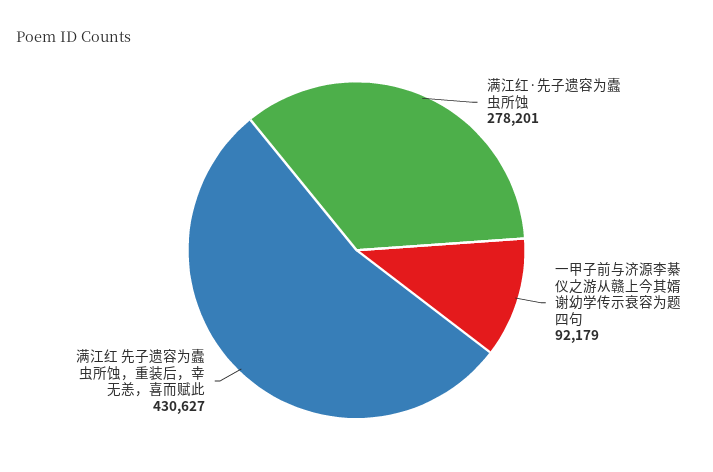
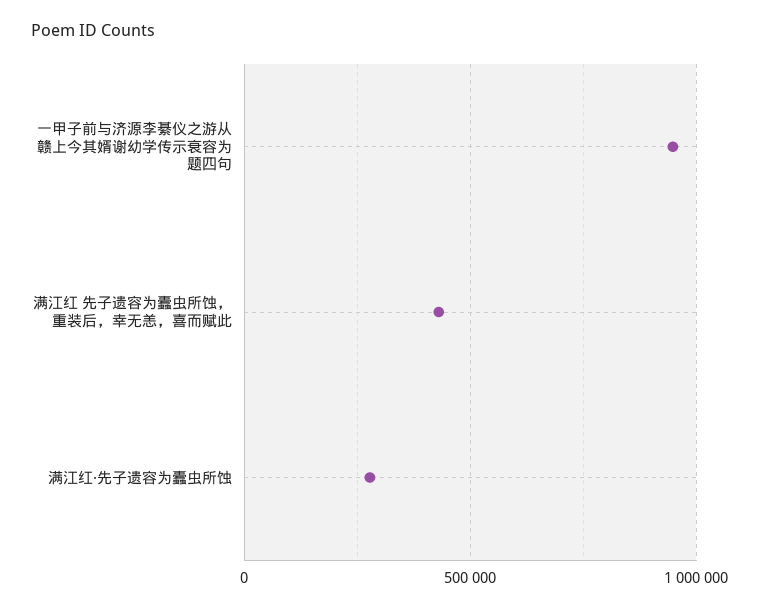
  {
    "满江红·先子遗容为蠹虫所蚀": 278201,
-   "一甲子前与济源李綦仪之游从赣上今其婿谢幼学传示衰容为题四句": 92179,
+   "一甲子前与济源李綦仪之游从赣上今其婿谢幼学传示衰容为题四句": 950000,
    "满江红 先子遗容为蠹虫所蚀，重装后，幸无恙，喜而赋此": 430627
  }

